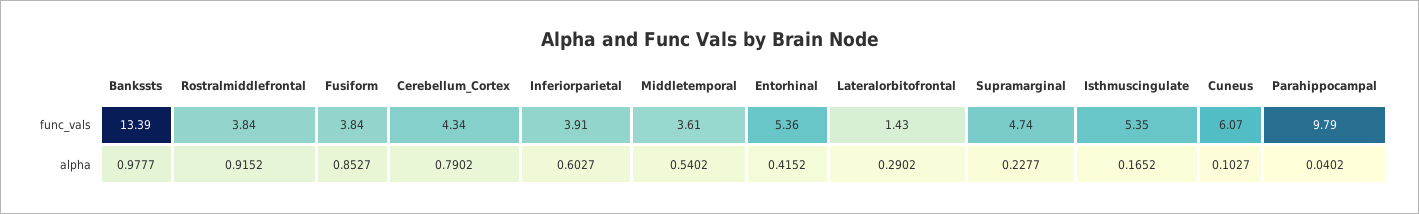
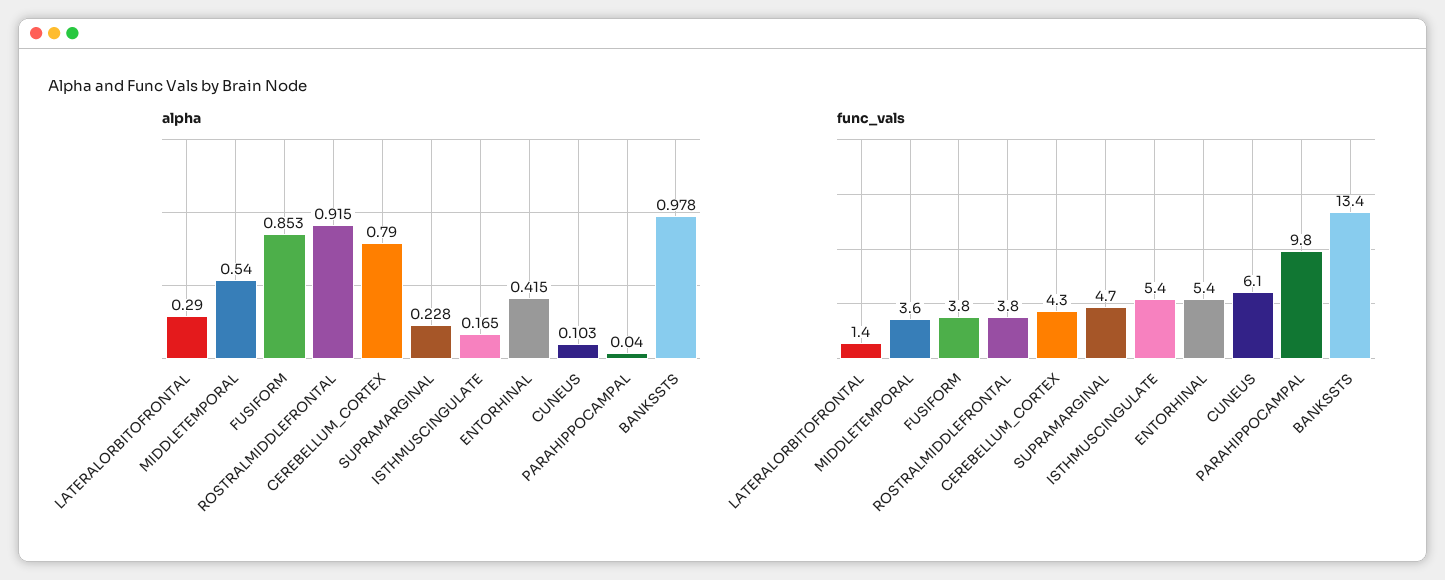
  {
    "func_vals": {
      "Bankssts": 13.39,
      "Rostralmiddlefrontal": 3.84,
      "Fusiform": 3.84,
      "Cerebellum_Cortex": 4.34,
-     "Inferiorparietal": 3.91,
      "Middletemporal": 3.61,
      "Entorhinal": 5.36,
      "Lateralorbitofrontal": 1.43,
      "Supramarginal": 4.74,
      "Isthmuscingulate": 5.35,
      "Cuneus": 6.07,
      "Parahippocampal": 9.79
    },
    "alpha": {
      "Bankssts": 0.9777,
      "Rostralmiddlefrontal": 0.9152,
      "Fusiform": 0.8527,
      "Cerebellum_Cortex": 0.7902,
-     "Inferiorparietal": 0.6027,
      "Middletemporal": 0.5402,
      "Entorhinal": 0.4152,
      "Lateralorbitofrontal": 0.2902,
      "Supramarginal": 0.2277,
      "Isthmuscingulate": 0.1652,
      "Cuneus": 0.1027,
      "Parahippocampal": 0.0402
    }
  }

